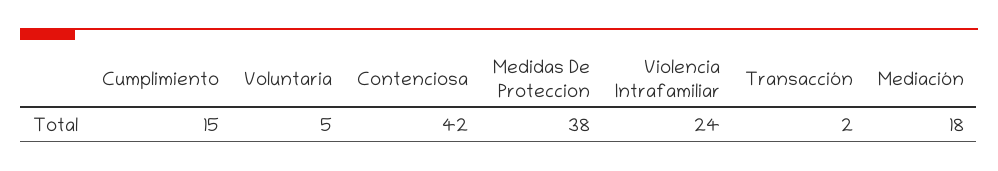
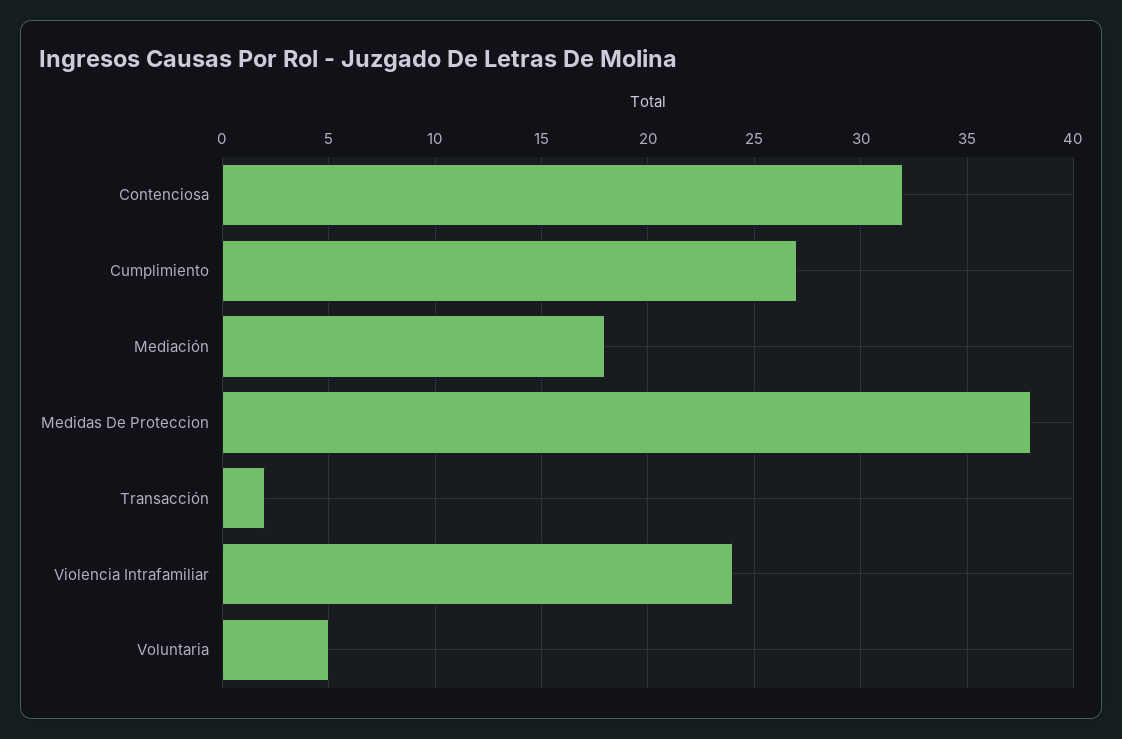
  {
-   "Cumplimiento": 15,
+   "Cumplimiento": 27,
    "Voluntaria": 5,
-   "Contenciosa": 42,
+   "Contenciosa": 32,
    "Medidas De Proteccion": 38,
    "Violencia Intrafamiliar": 24,
    "Transacción": 2,
    "Mediación": 18
  }

